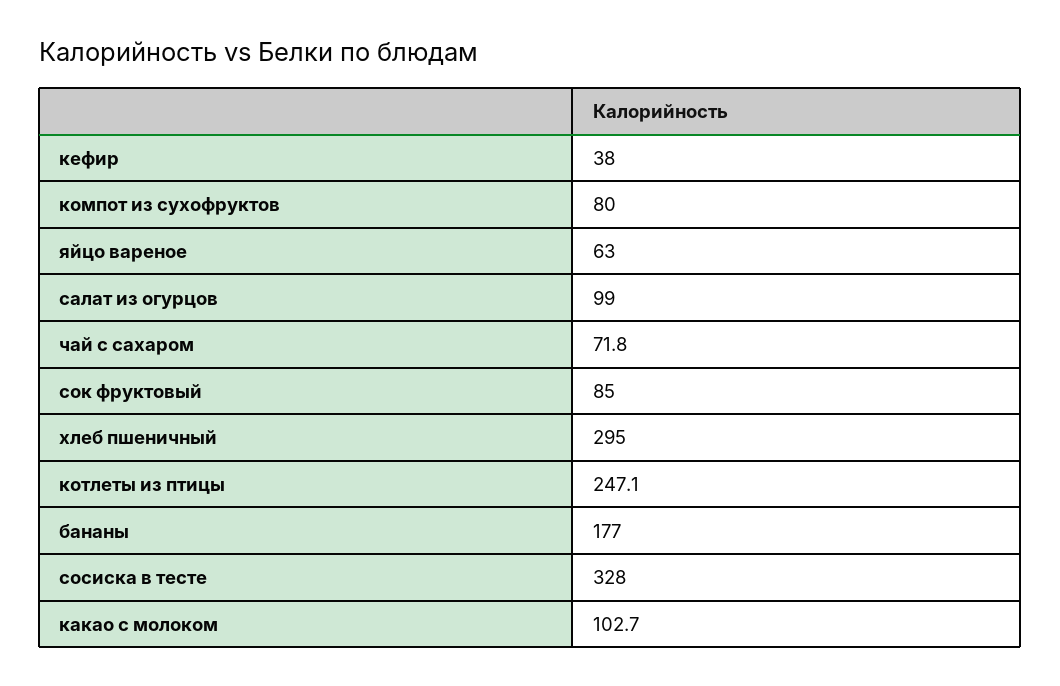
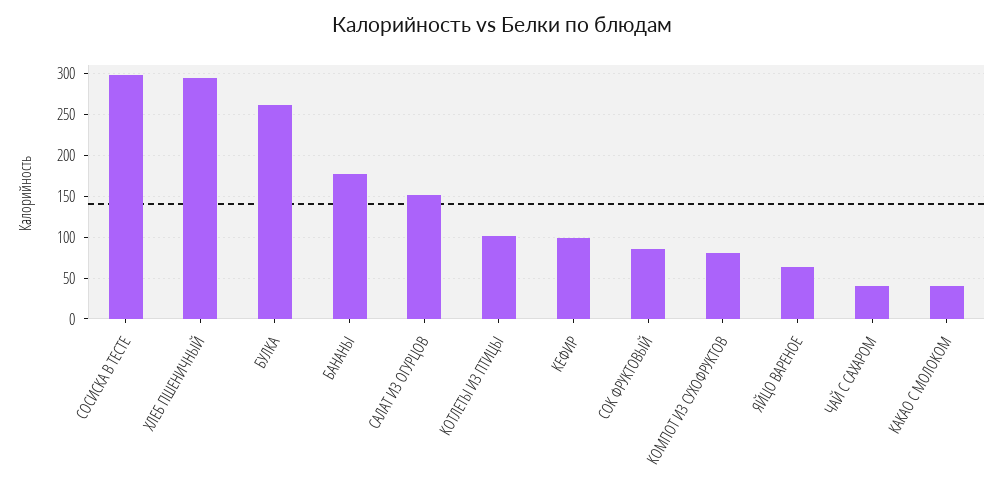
  {
-   "кефир": 38,
+   "кефир": 100,
    "компот из сухофруктов": 80,
    "яйцо вареное": 63,
-   "салат из огурцов": 99,
+   "салат из огурцов": 150,
-   "чай с сахаром": 71.8,
+   "чай с сахаром": 40,
    "сок фруктовый": 85,
    "хлеб пшеничный": 295,
-   "котлеты из птицы": 247.1,
+   "котлеты из птицы": 100,
    "бананы": 177,
-   "сосиска в тесте": 328,
+   "сосиска в тесте": 300,
-   "какао с молоком": 102.7
+   "какао с молоком": 40,
+   "БУЛКА": 260
  }

